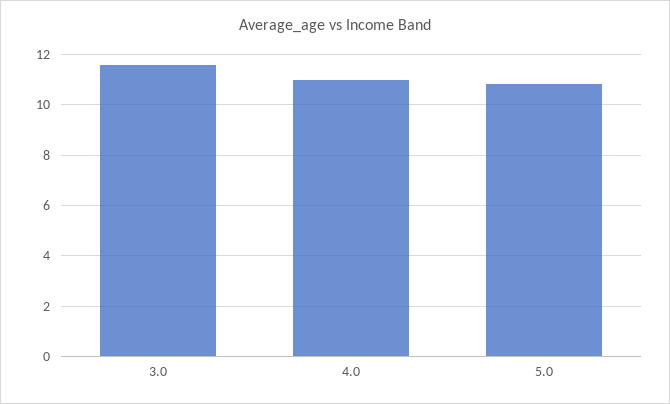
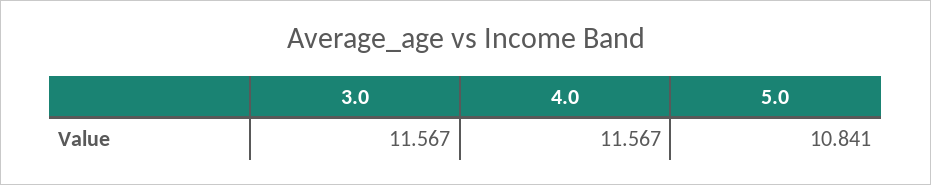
  {
    "3.0": 11.567,
-   "4.0": 11,
+   "4.0": 11.567,
    "5.0": 10.841
  }

